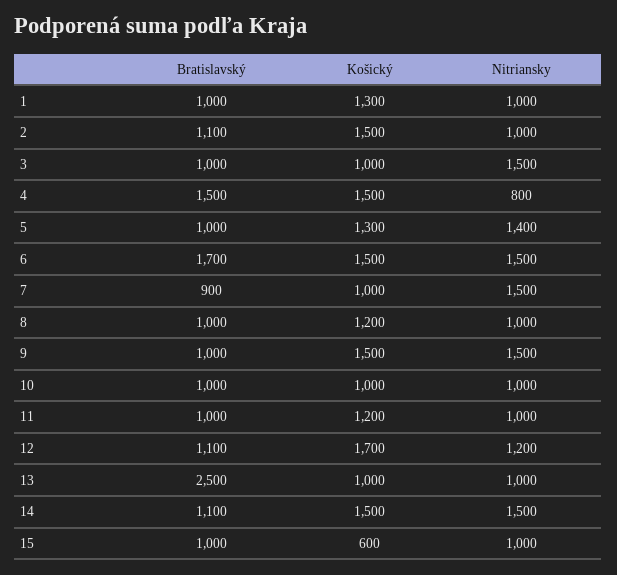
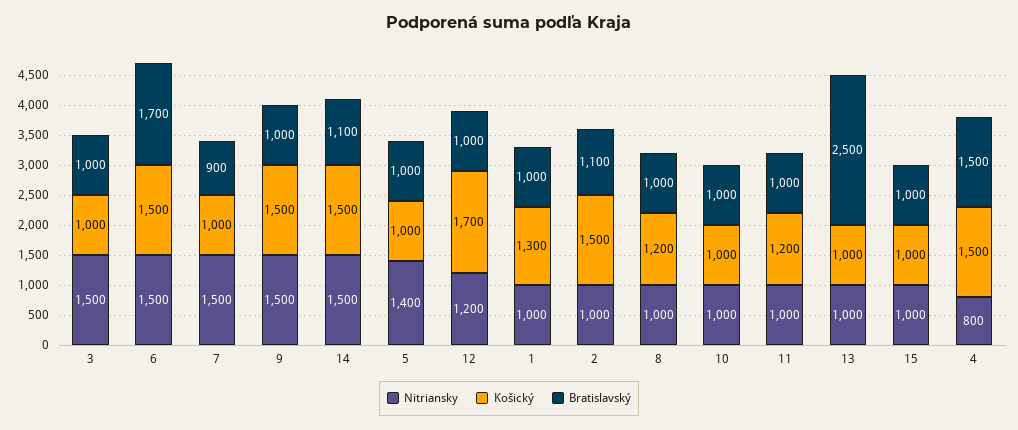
  {
    "Bratislavský": {
      "1": 1000,
      "2": 1100,
      "3": 1000,
      "4": 1500,
      "5": 1000,
      "6": 1700,
      "7": 900,
      "8": 1000,
      "9": 1000,
      "10": 1000,
      "11": 1000,
-     "12": 1100,
+     "12": 1000,
      "13": 2500,
      "14": 1100,
      "15": 1000
    },
    "Košický": {
      "1": 1300,
      "2": 1500,
      "3": 1000,
      "4": 1500,
-     "5": 1300,
+     "5": 1000,
      "6": 1500,
      "7": 1000,
      "8": 1200,
      "9": 1500,
      "10": 1000,
      "11": 1200,
      "12": 1700,
      "13": 1000,
      "14": 1500,
-     "15": 600
+     "15": 1000
    },
    "Nitriansky": {
      "1": 1000,
      "2": 1000,
      "3": 1500,
      "4": 800,
      "5": 1400,
      "6": 1500,
      "7": 1500,
      "8": 1000,
      "9": 1500,
      "10": 1000,
      "11": 1000,
      "12": 1200,
      "13": 1000,
      "14": 1500,
      "15": 1000
    }
  }

